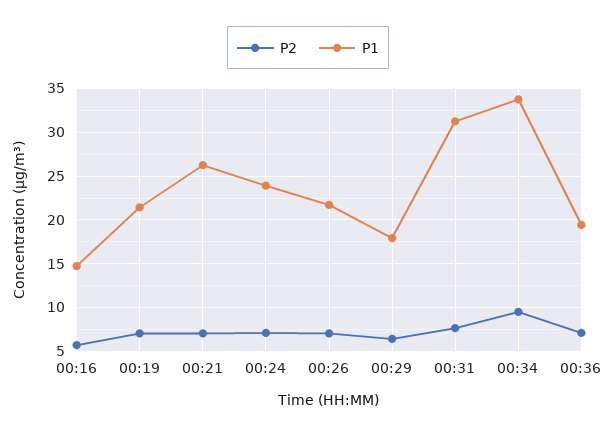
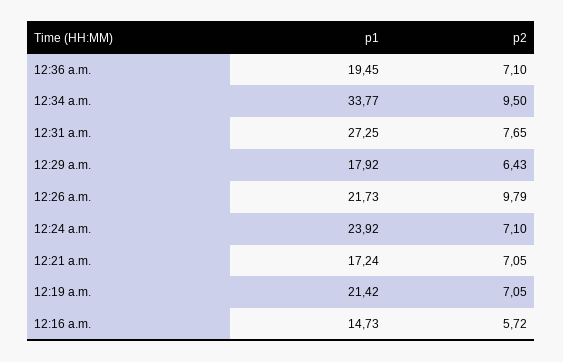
  {
    "P2": {
      "00:16": 5.72,
      "00:19": 7.05,
      "00:21": 7.05,
      "00:24": 7.1,
-     "00:26": 7,
+     "00:26": 9.79,
      "00:29": 6.43,
      "00:31": 7.65,
      "00:34": 9.5,
      "00:36": 7.1
    },
    "P1": {
      "00:16": 14.73,
      "00:19": 21.42,
-     "00:21": 26,
+     "00:21": 17.24,
      "00:24": 23.92,
      "00:26": 21.73,
      "00:29": 17.92,
-     "00:31": 31,
+     "00:31": 27.25,
      "00:34": 33.77,
      "00:36": 19.45
    }
  }

